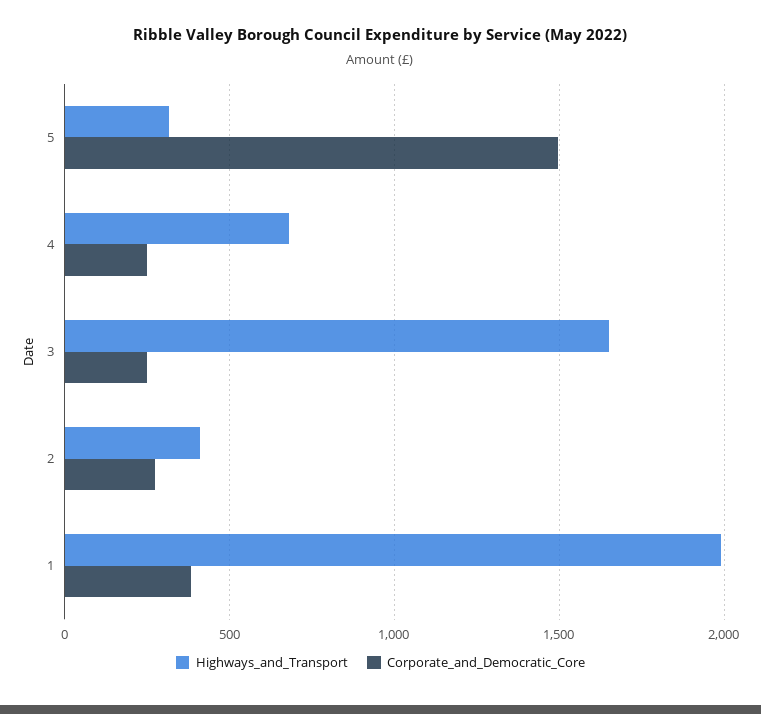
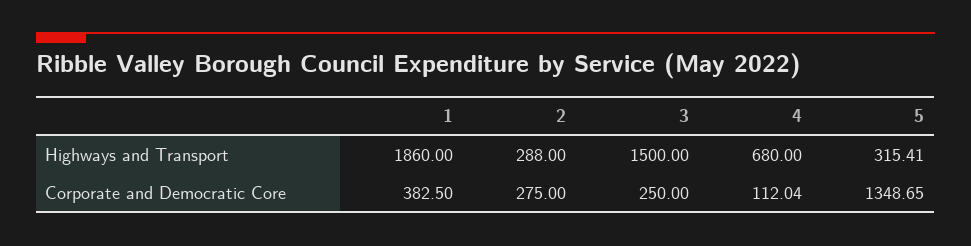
  {
    "Highways_and_Transport": {
      "5": 315.41,
      "4": 680,
-     "3": 1650,
+     "3": 1500,
-     "2": 400,
+     "2": 288,
-     "1": 2000
+     "1": 1860
    },
    "Corporate_and_Democratic_Core": {
-     "5": 1500,
+     "5": 1348.65,
-     "4": 250,
+     "4": 112.04,
      "3": 250,
      "2": 275,
      "1": 382.5
    }
  }

